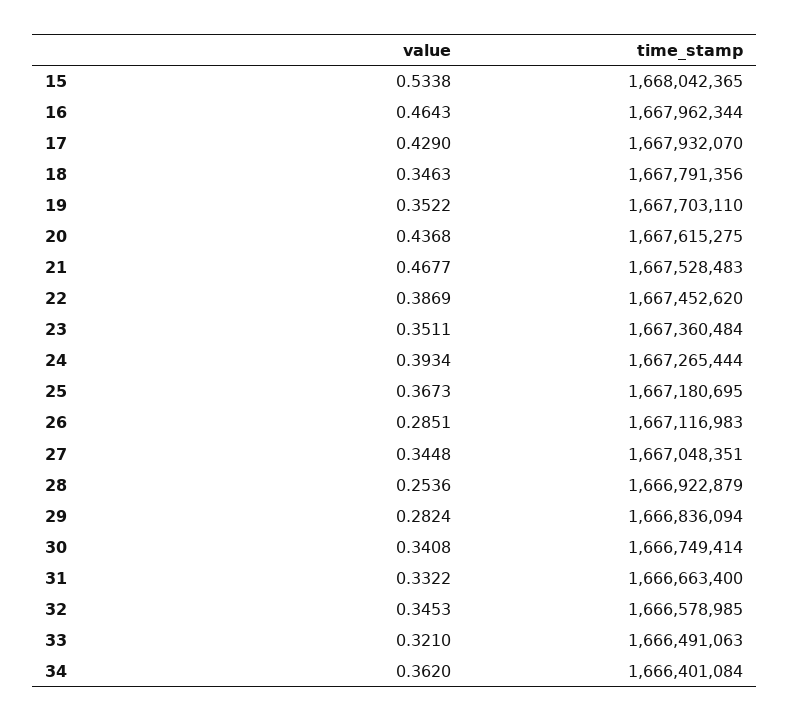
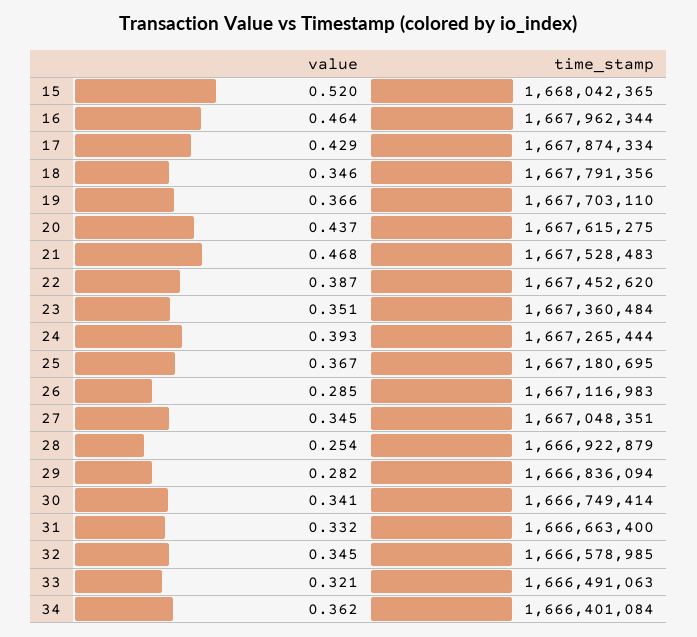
  {
    "value": {
-     "15": 0.5338,
+     "15": 0.52,
      "16": 0.4643,
      "17": 0.429,
      "18": 0.3463,
-     "19": 0.3522,
+     "19": 0.366,
      "20": 0.4368,
      "21": 0.4677,
      "22": 0.3869,
      "23": 0.3511,
      "24": 0.3934,
      "25": 0.3673,
      "26": 0.2851,
      "27": 0.3448,
      "28": 0.2536,
      "29": 0.2824,
      "30": 0.3408,
      "31": 0.3322,
      "32": 0.3453,
      "33": 0.321,
      "34": 0.362
    },
    "time_stamp": {
      "15": 1668042365,
      "16": 1667962344,
-     "17": 1667932070,
+     "17": 1667874334,
      "18": 1667791356,
      "19": 1667703110,
      "20": 1667615275,
      "21": 1667528483,
      "22": 1667452620,
      "23": 1667360484,
      "24": 1667265444,
      "25": 1667180695,
      "26": 1667116983,
      "27": 1667048351,
      "28": 1666922879,
      "29": 1666836094,
      "30": 1666749414,
      "31": 1666663400,
      "32": 1666578985,
      "33": 1666491063,
      "34": 1666401084
    }
  }

